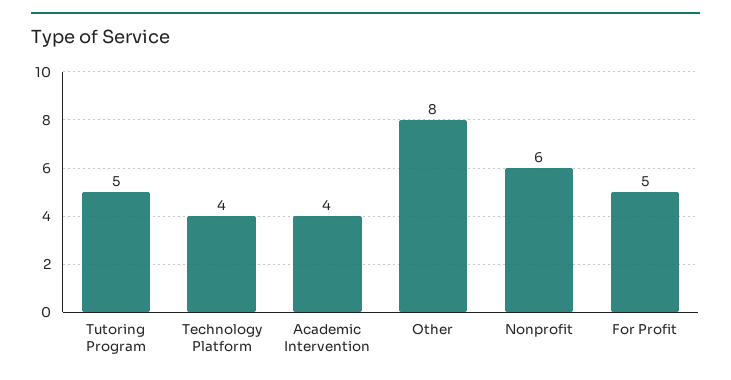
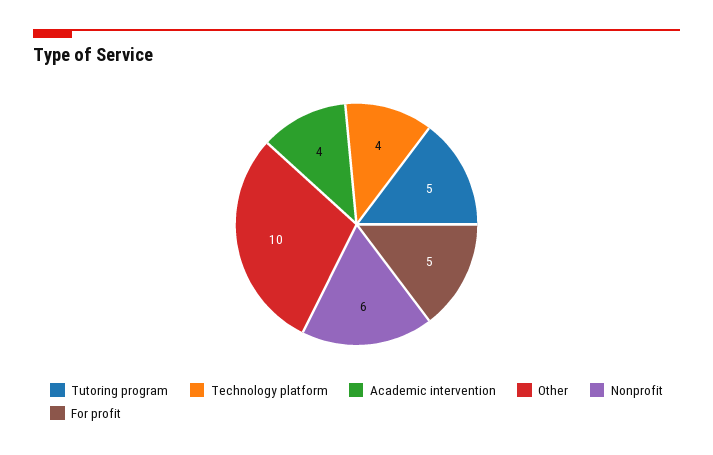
  {
    "Tutoring Program": 5,
    "Technology Platform": 4,
    "Academic Intervention": 4,
-   "Other": 8,
+   "Other": 10,
    "Nonprofit": 6,
    "For Profit": 5
  }

